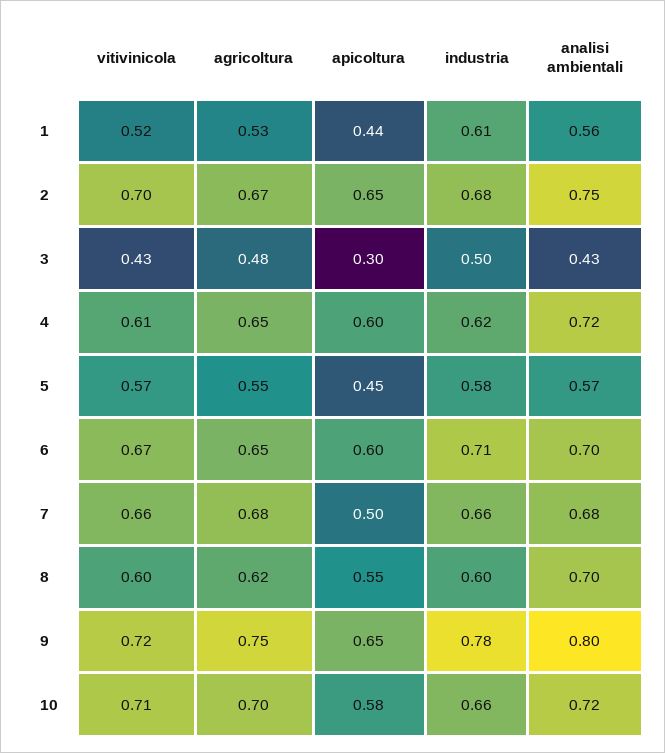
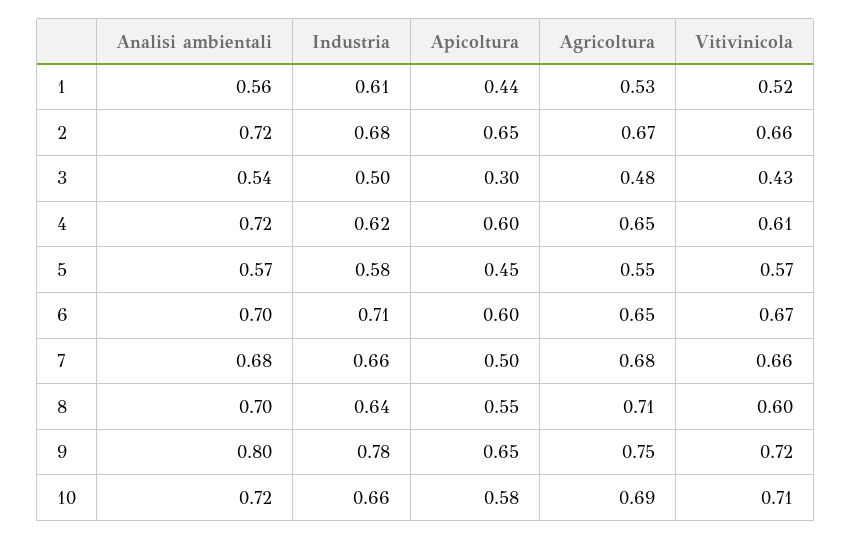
  {
    "vitivinicola": {
      "1": 0.52,
-     "2": 0.7,
+     "2": 0.66,
      "3": 0.43,
      "4": 0.61,
      "5": 0.57,
      "6": 0.67,
      "7": 0.66,
      "8": 0.6,
      "9": 0.72,
      "10": 0.71
    },
    "agricoltura": {
      "1": 0.53,
      "2": 0.67,
      "3": 0.48,
      "4": 0.65,
      "5": 0.55,
      "6": 0.65,
      "7": 0.68,
-     "8": 0.62,
+     "8": 0.71,
      "9": 0.75,
-     "10": 0.7
+     "10": 0.69
    },
    "apicoltura": {
      "1": 0.44,
      "2": 0.65,
      "3": 0.3,
      "4": 0.6,
      "5": 0.45,
      "6": 0.6,
      "7": 0.5,
      "8": 0.55,
      "9": 0.65,
      "10": 0.58
    },
    "industria": {
      "1": 0.61,
      "2": 0.68,
      "3": 0.5,
      "4": 0.62,
      "5": 0.58,
      "6": 0.71,
      "7": 0.66,
-     "8": 0.6,
+     "8": 0.64,
      "9": 0.78,
      "10": 0.66
    },
    "analisi ambientali": {
      "1": 0.56,
-     "2": 0.75,
+     "2": 0.72,
-     "3": 0.43,
+     "3": 0.54,
      "4": 0.72,
      "5": 0.57,
      "6": 0.7,
      "7": 0.68,
      "8": 0.7,
      "9": 0.8,
      "10": 0.72
    }
  }

